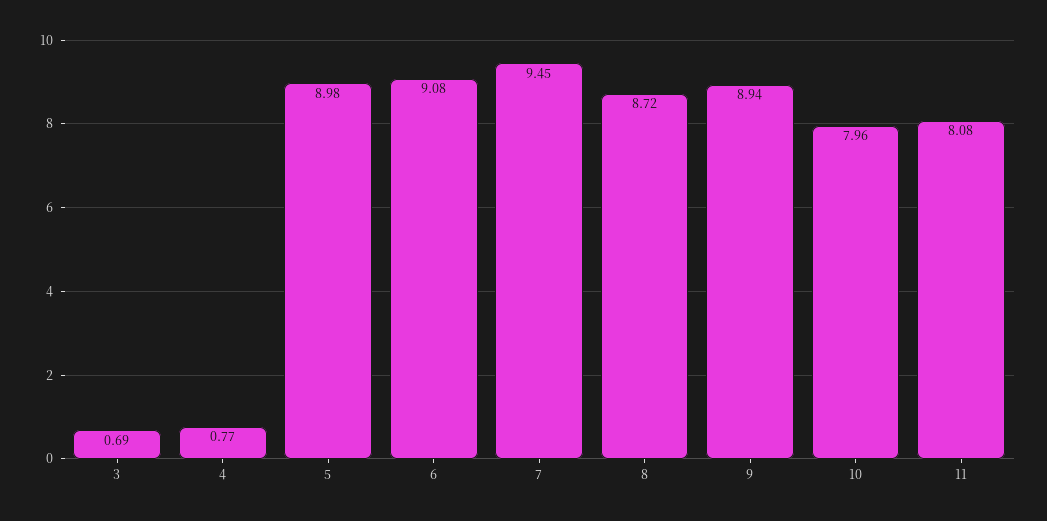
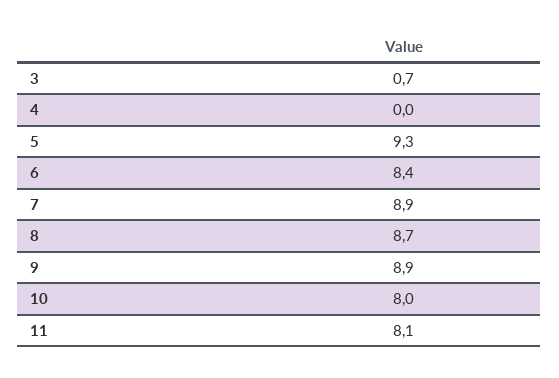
  {
    "3": 0.69,
-   "4": 0.77,
+   "4": 0,
-   "5": 8.98,
+   "5": 9.3,
-   "6": 9.08,
+   "6": 8.4,
-   "7": 9.45,
+   "7": 8.9,
    "8": 8.72,
    "9": 8.94,
    "10": 7.96,
    "11": 8.08
  }

